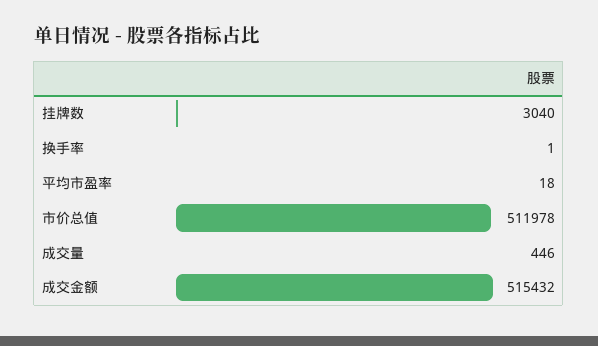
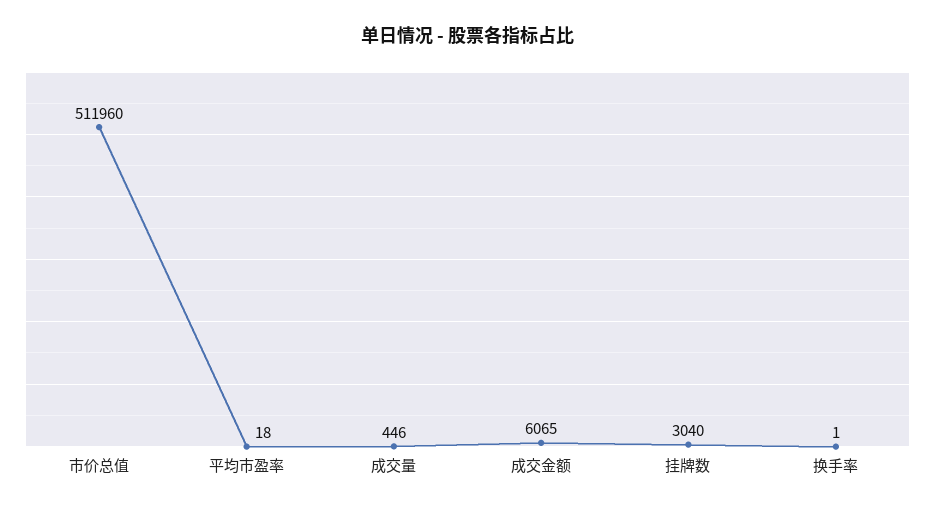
  {
    "挂牌数": 3040,
    "换手率": 1,
    "平均市盈率": 18,
-   "市价总值": 511978,
+   "市价总值": 511960,
    "成交量": 446,
-   "成交金额": 515432
+   "成交金额": 6065
  }

